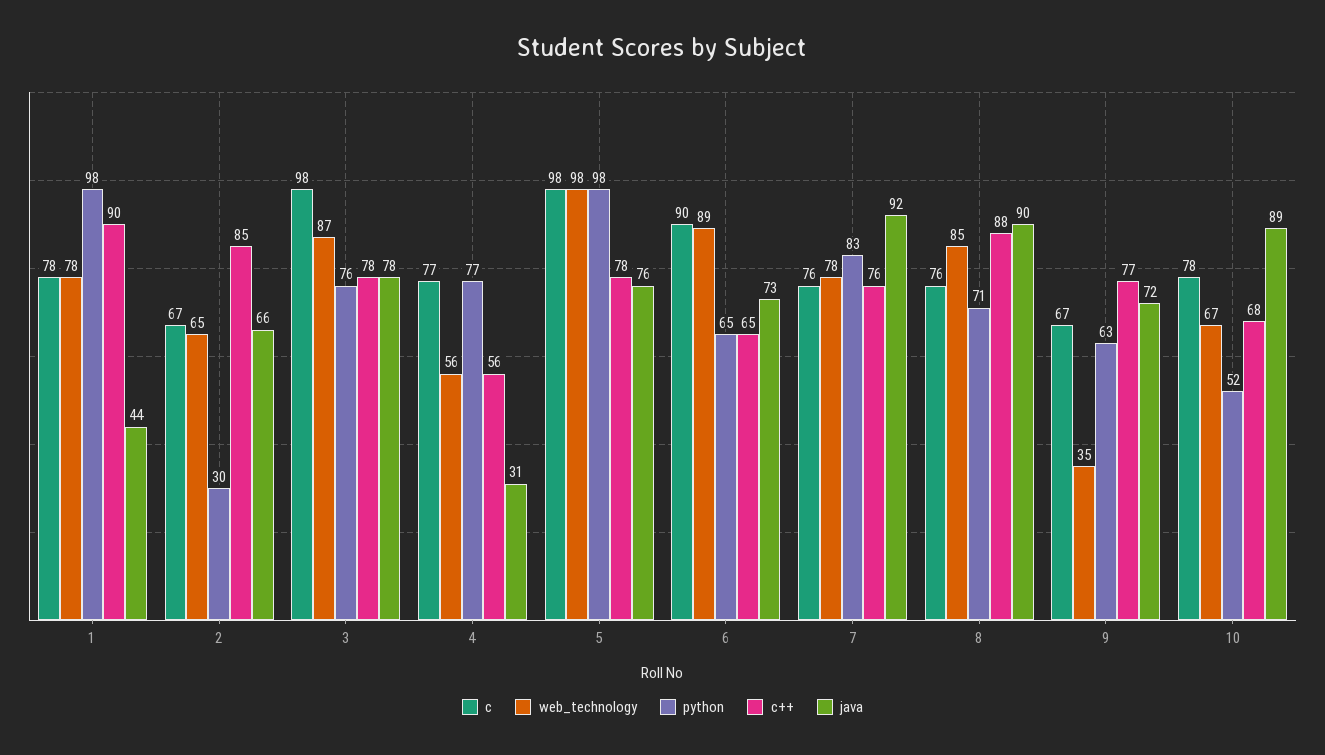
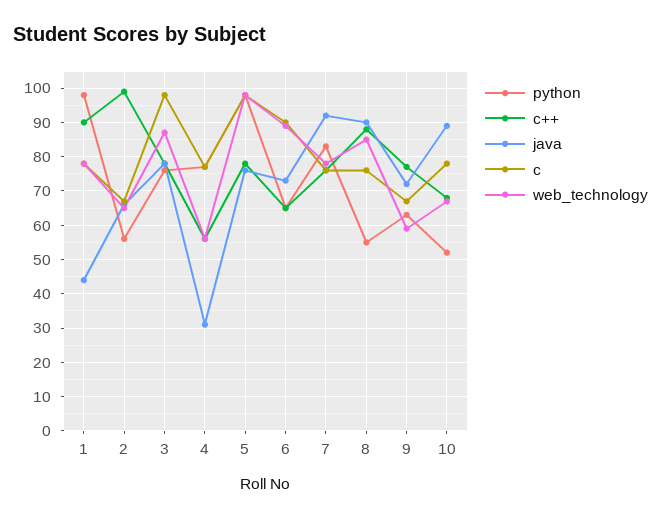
  {
    "c": {
      "1": 78,
      "2": 67,
      "3": 98,
      "4": 77,
      "5": 98,
      "6": 90,
      "7": 76,
      "8": 76,
      "9": 67,
      "10": 78
    },
    "web_technology": {
      "1": 78,
      "2": 65,
      "3": 87,
      "4": 56,
      "5": 98,
      "6": 89,
      "7": 78,
      "8": 85,
-     "9": 35,
+     "9": 60,
      "10": 67
    },
    "python": {
      "1": 98,
-     "2": 30,
+     "2": 55,
      "3": 76,
      "4": 77,
      "5": 98,
      "6": 65,
      "7": 83,
-     "8": 71,
+     "8": 55,
      "9": 63,
      "10": 52
    },
    "c++": {
      "1": 90,
-     "2": 85,
+     "2": 100,
      "3": 78,
      "4": 56,
      "5": 78,
      "6": 65,
      "7": 76,
      "8": 88,
      "9": 77,
      "10": 68
    },
    "java": {
      "1": 44,
      "2": 66,
      "3": 78,
      "4": 31,
      "5": 76,
      "6": 73,
      "7": 92,
      "8": 90,
      "9": 72,
      "10": 89
    }
  }

